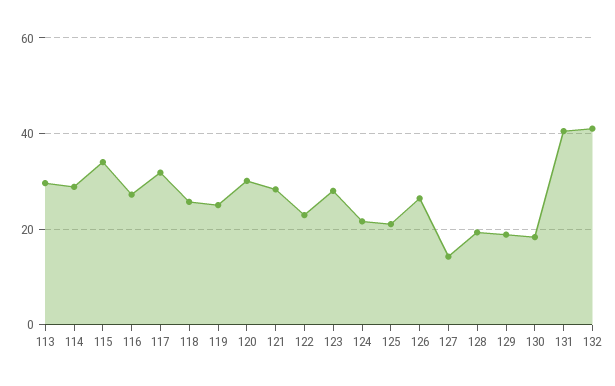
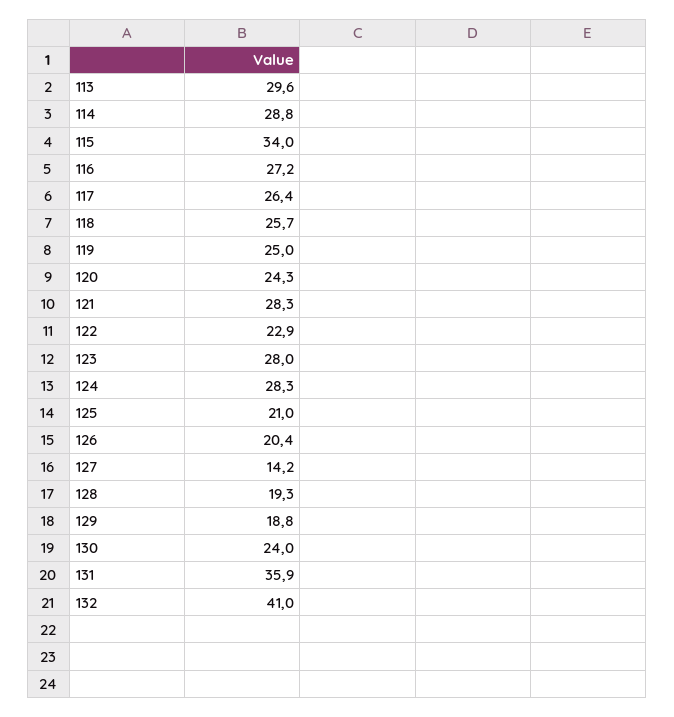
  {
    "113": 29.6,
    "114": 28.8,
    "115": 34,
    "116": 27.2,
-   "117": 32,
+   "117": 26.4,
    "118": 25.7,
    "119": 25,
-   "120": 30,
+   "120": 24.3,
    "121": 28.3,
    "122": 22.9,
    "123": 28,
-   "124": 22,
+   "124": 28.3,
    "125": 21,
-   "126": 26,
+   "126": 20.4,
    "127": 14.2,
    "128": 19.3,
    "129": 18.8,
-   "130": 18,
+   "130": 24,
-   "131": 40,
+   "131": 35.9,
    "132": 41
  }

